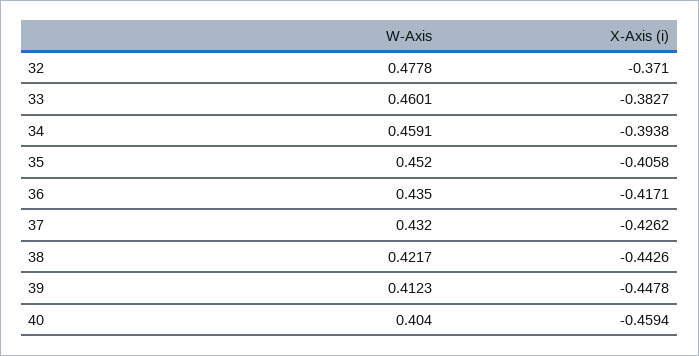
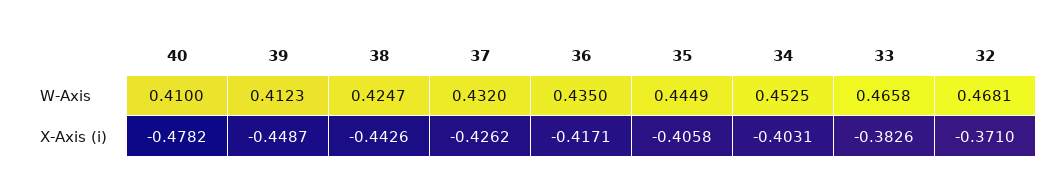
  {
    "W-Axis": {
-     "32": 0.4778,
+     "32": 0.4681,
-     "33": 0.4601,
+     "33": 0.4658,
-     "34": 0.4591,
+     "34": 0.4525,
-     "35": 0.452,
+     "35": 0.4449,
      "36": 0.435,
      "37": 0.432,
-     "38": 0.4217,
+     "38": 0.4247,
      "39": 0.4123,
-     "40": 0.404
+     "40": 0.41
    },
    "X-Axis (i)": {
      "32": -0.371,
-     "33": -0.3827,
+     "33": -0.3826,
-     "34": -0.3938,
+     "34": -0.4031,
      "35": -0.4058,
      "36": -0.4171,
      "37": -0.4262,
      "38": -0.4426,
-     "39": -0.4478,
+     "39": -0.4487,
-     "40": -0.4594
+     "40": -0.4782
    }
  }

